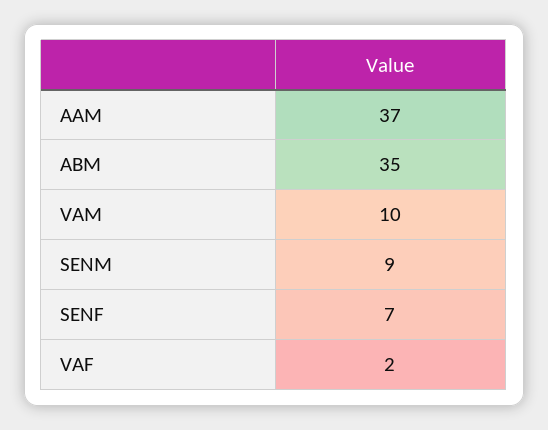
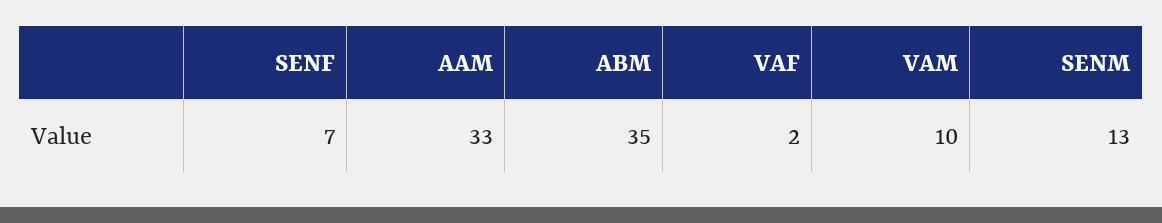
  {
-   "AAM": 37,
+   "AAM": 33,
    "ABM": 35,
    "VAM": 10,
-   "SENM": 9,
+   "SENM": 13,
    "SENF": 7,
    "VAF": 2
  }

